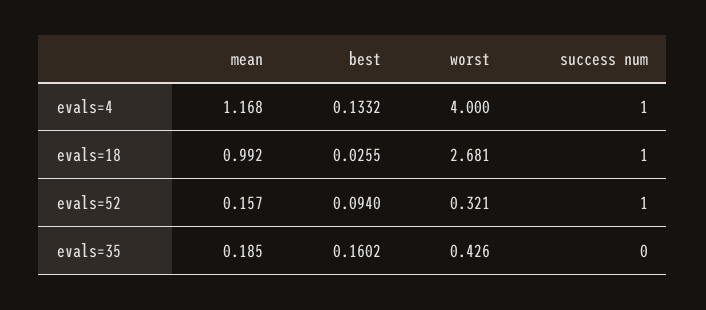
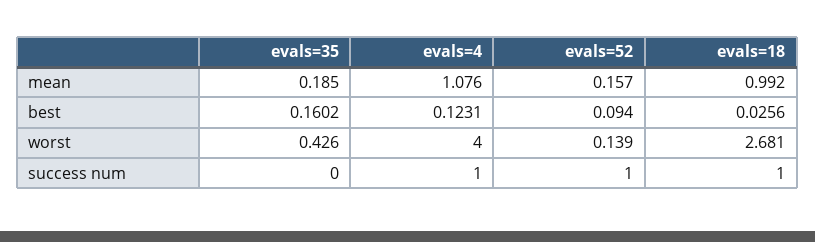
  {
    "mean": {
-     "evals=4": 1.168,
+     "evals=4": 1.076,
      "evals=18": 0.992,
      "evals=52": 0.157,
      "evals=35": 0.185
    },
    "best": {
-     "evals=4": 0.1332,
+     "evals=4": 0.1231,
-     "evals=18": 0.0255,
+     "evals=18": 0.0256,
      "evals=52": 0.094,
      "evals=35": 0.1602
    },
    "worst": {
      "evals=4": 4,
      "evals=18": 2.681,
-     "evals=52": 0.321,
+     "evals=52": 0.139,
      "evals=35": 0.426
    },
    "success num": {
      "evals=4": 1,
      "evals=18": 1,
      "evals=52": 1,
      "evals=35": 0
    }
  }

